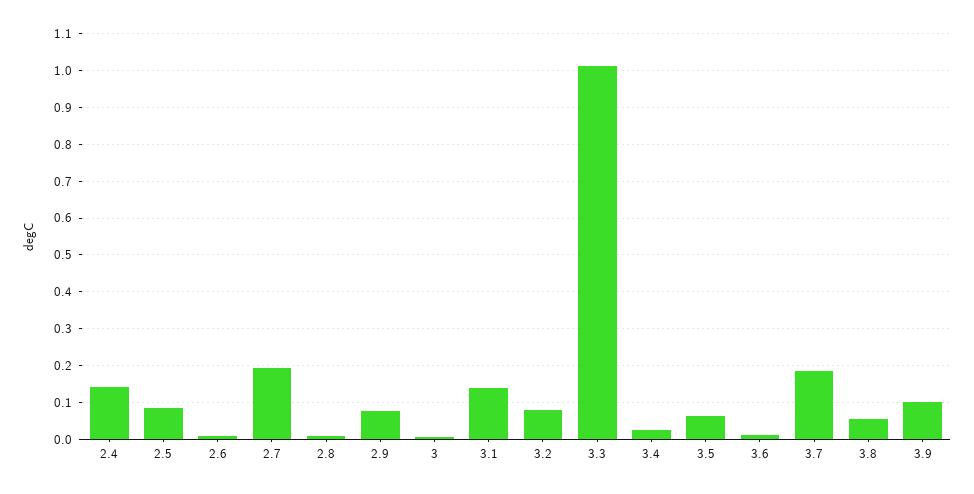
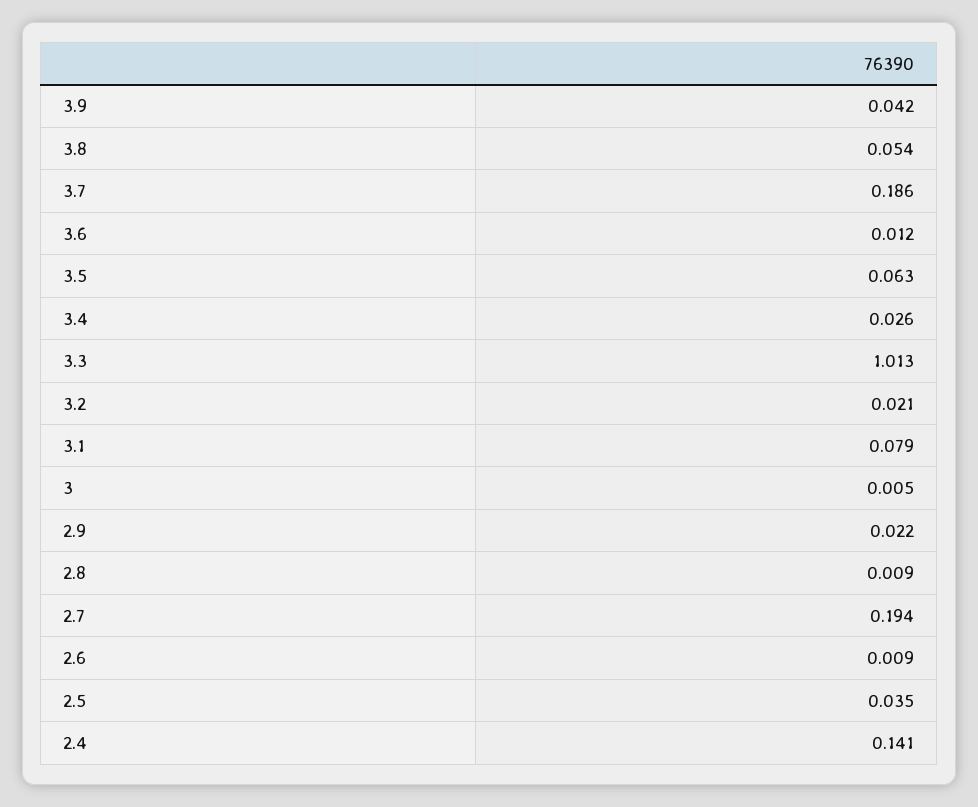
  {
    "2.4": 0.141,
-   "2.5": 0.08,
+   "2.5": 0.035,
    "2.6": 0.009,
    "2.7": 0.194,
    "2.8": 0.009,
-   "2.9": 0.08,
+   "2.9": 0.022,
    "3": 0.005,
-   "3.1": 0.14,
+   "3.1": 0.079,
-   "3.2": 0.08,
+   "3.2": 0.021,
    "3.3": 1.013,
    "3.4": 0.026,
    "3.5": 0.063,
    "3.6": 0.012,
    "3.7": 0.186,
    "3.8": 0.054,
-   "3.9": 0.1
+   "3.9": 0.042
  }

